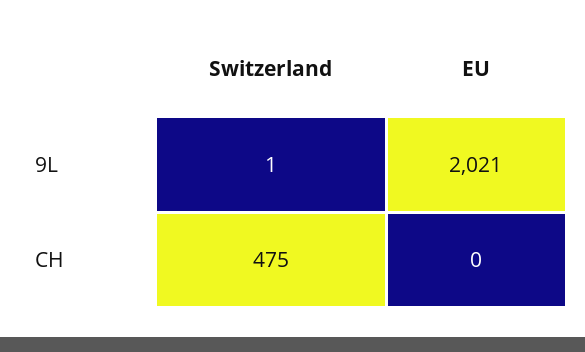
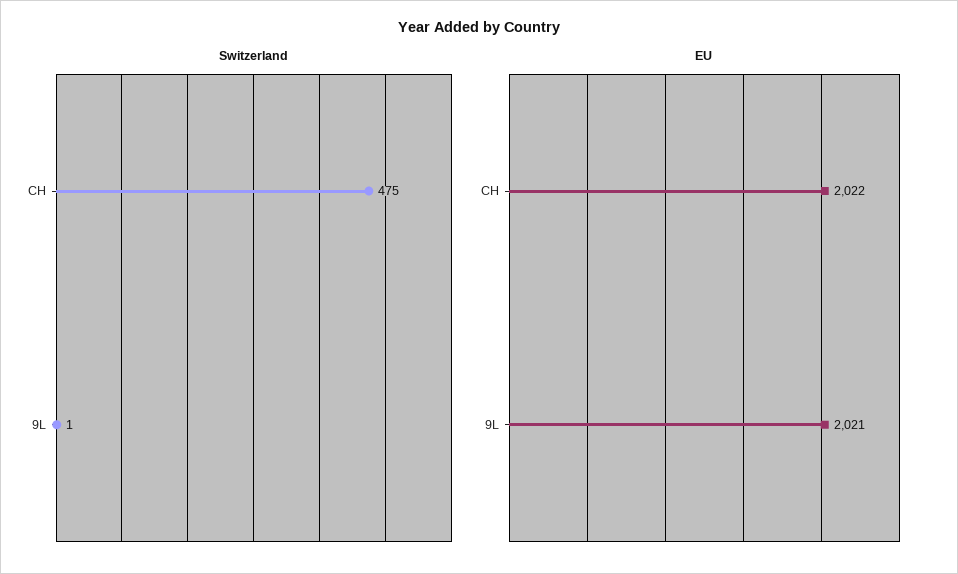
  {
    "Switzerland": {
      "9L": 1,
      "CH": 475
    },
    "EU": {
      "9L": 2021,
-     "CH": 0
+     "CH": 2022
    }
  }

